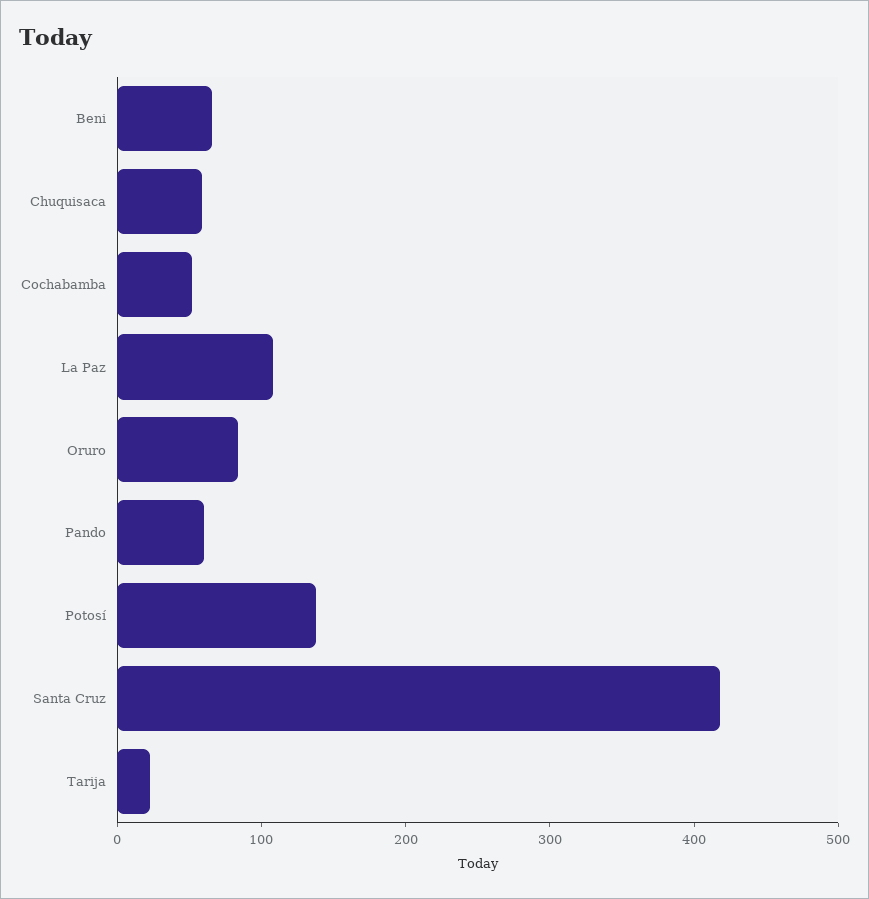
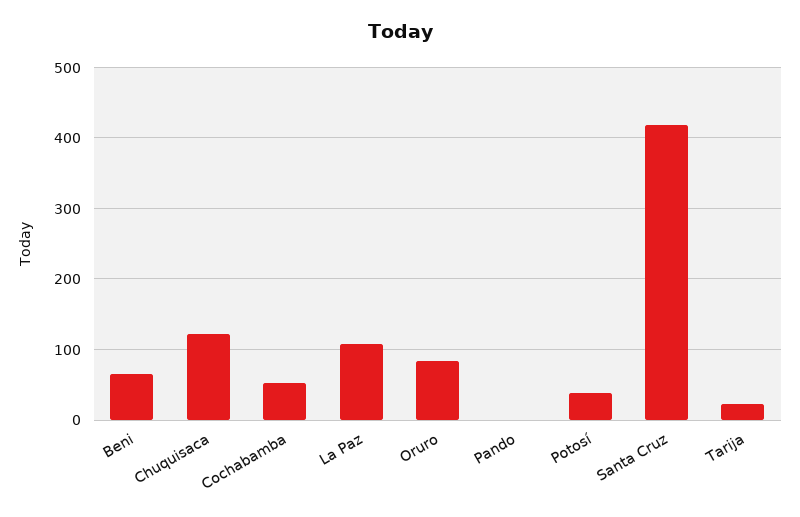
  {
    "Beni": 70,
-   "Chuquisaca": 60,
+   "Chuquisaca": 120,
    "Cochabamba": 50,
    "La Paz": 110,
    "Oruro": 80,
-   "Pando": 60,
+   "Pando": 0,
-   "Potosí": 140,
+   "Potosí": 40,
    "Santa Cruz": 420,
    "Tarija": 20
  }

